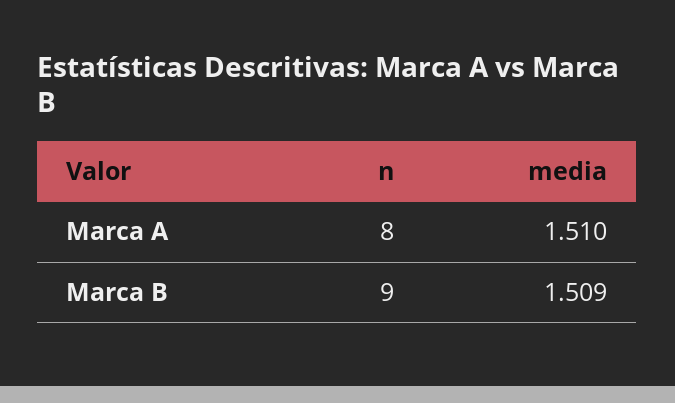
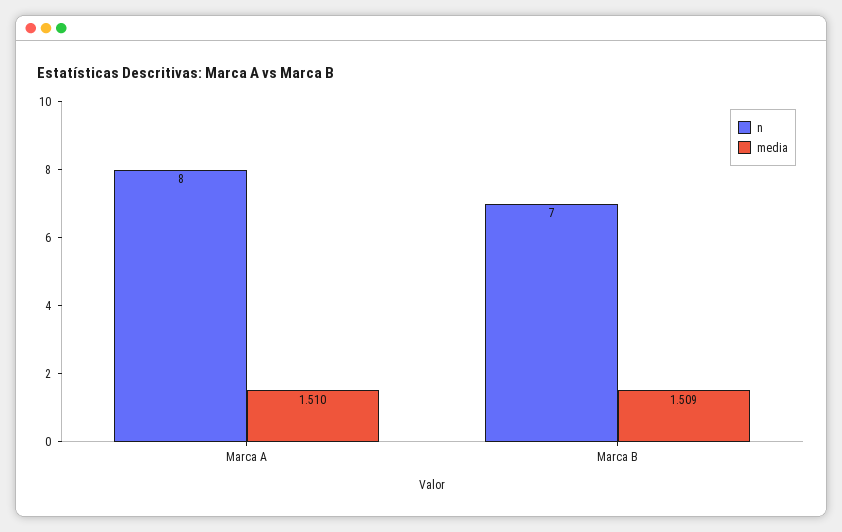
  {
    "n": {
      "Marca A": 8,
-     "Marca B": 9
+     "Marca B": 7
    },
    "media": {
      "Marca A": 1.51,
      "Marca B": 1.509
    }
  }

